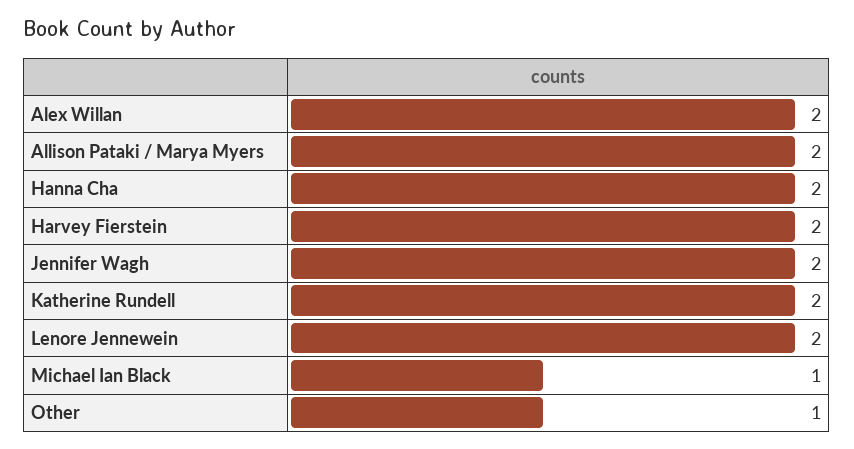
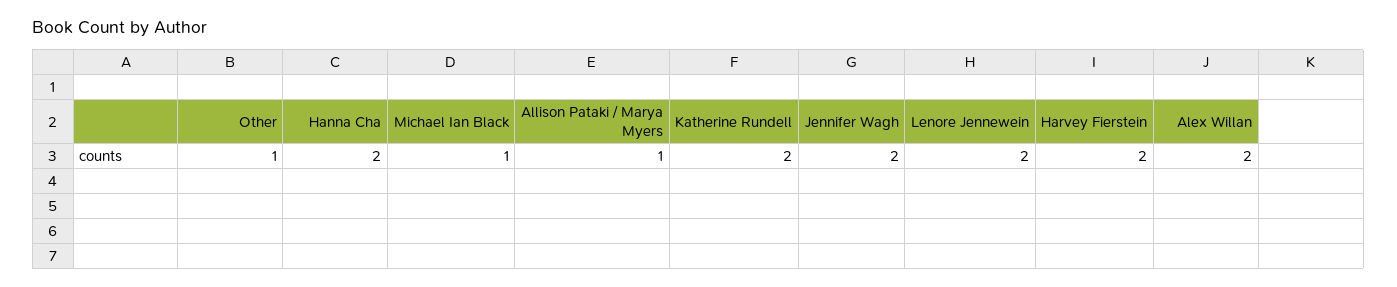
  {
    "Alex Willan": 2,
-   "Allison Pataki / Marya Myers": 2,
+   "Allison Pataki / Marya Myers": 1,
    "Hanna Cha": 2,
    "Harvey Fierstein": 2,
    "Jennifer Wagh": 2,
    "Katherine Rundell": 2,
    "Lenore Jennewein": 2,
    "Michael Ian Black": 1,
    "Other": 1
  }

